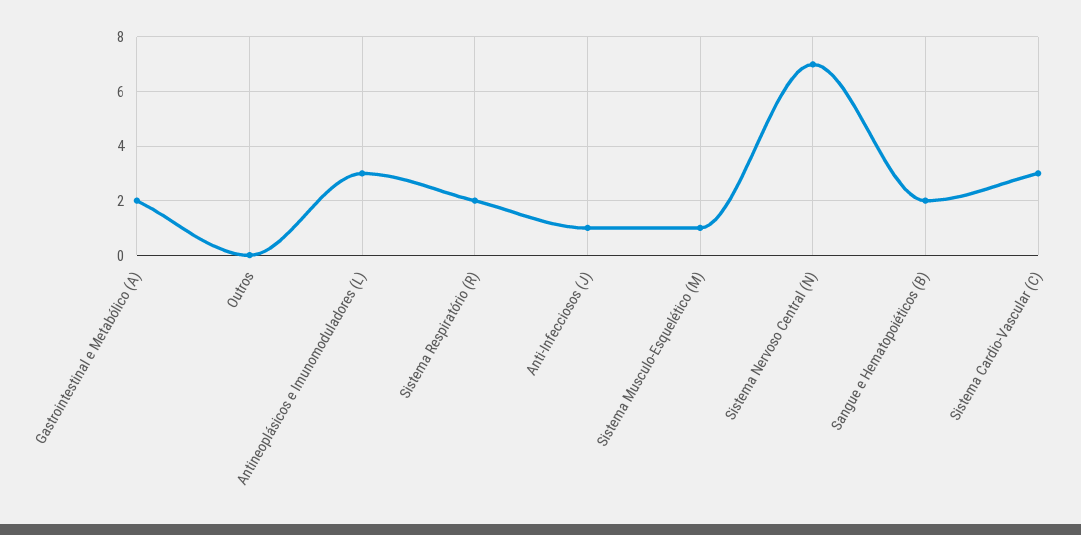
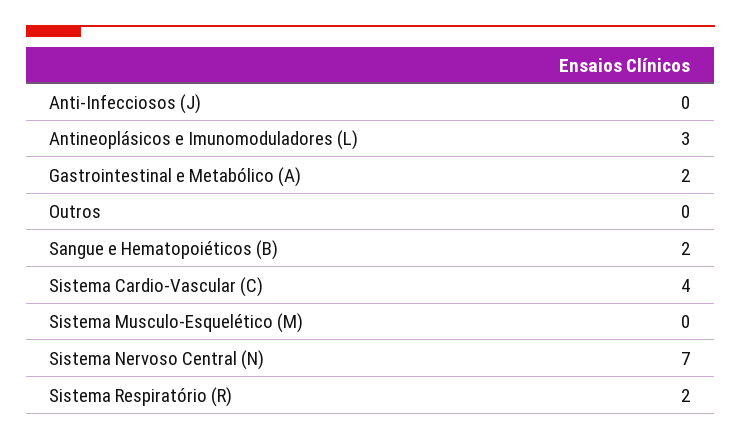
  {
    "Gastrointestinal e Metabólico (A)": 2,
    "Outros": 0,
    "Antineoplásicos e Imunomoduladores (L)": 3,
    "Sistema Respiratório (R)": 2,
-   "Anti-Infecciosos (J)": 1,
+   "Anti-Infecciosos (J)": 0,
-   "Sistema Musculo-Esquelético (M)": 1,
+   "Sistema Musculo-Esquelético (M)": 0,
    "Sistema Nervoso Central (N)": 7,
    "Sangue e Hematopoiéticos (B)": 2,
-   "Sistema Cardio-Vascular (C)": 3
+   "Sistema Cardio-Vascular (C)": 4
  }

